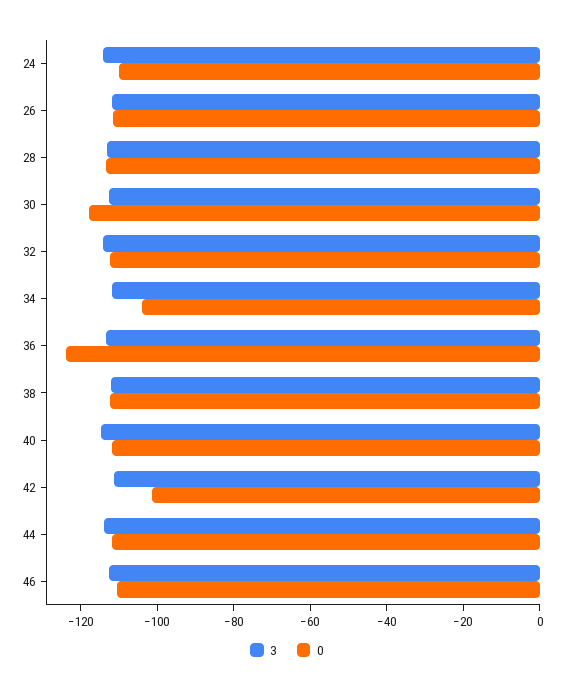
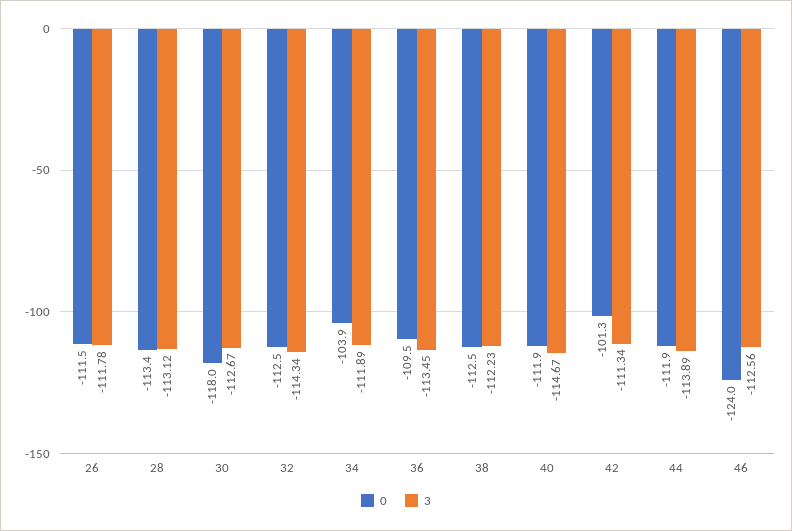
  {
    "3": {
-     "24": -115,
      "26": -111.78,
      "28": -113.12,
      "30": -112.67,
      "32": -114.34,
      "34": -111.89,
      "36": -113.45,
      "38": -112.23,
      "40": -114.67,
      "42": -111.34,
      "44": -113.89,
      "46": -112.56
    },
    "0": {
-     "24": -110,
      "26": -111.5,
      "28": -113.4,
      "30": -118,
      "32": -112.5,
      "34": -103.9,
-     "36": -125,
+     "36": -109.5,
      "38": -112.5,
      "40": -111.9,
      "42": -101.3,
      "44": -111.9,
-     "46": -110
+     "46": -124
    }
  }

